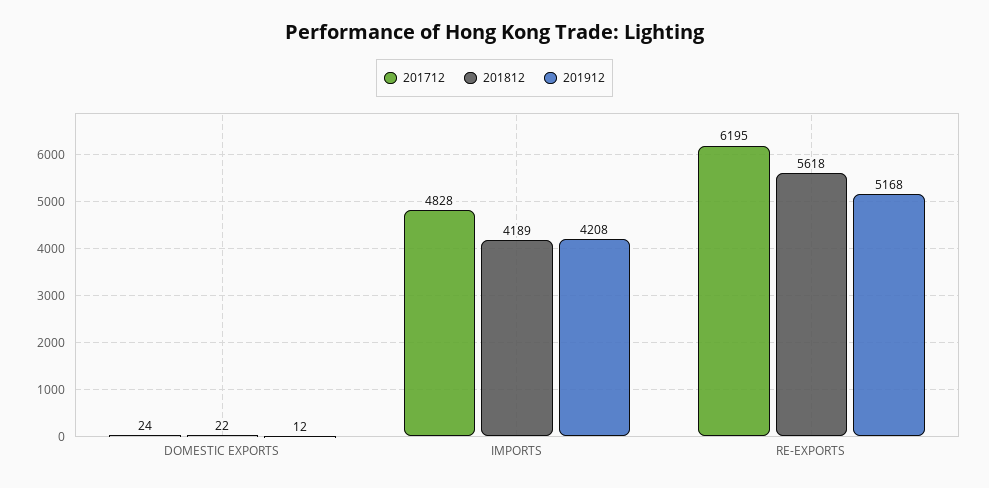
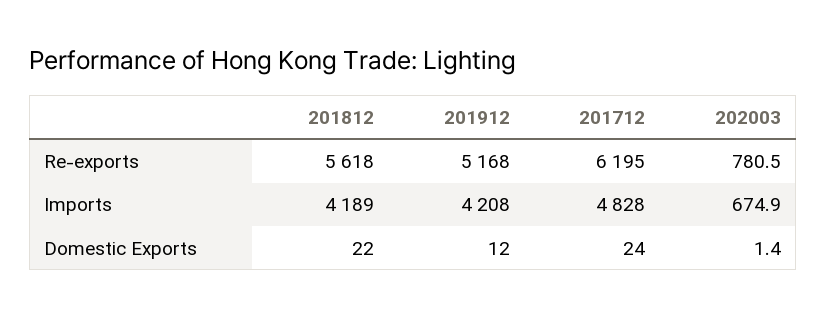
  {
    "201712": {
      "DOMESTIC EXPORTS": 24,
      "IMPORTS": 4828,
      "RE-EXPORTS": 6195
    },
    "201812": {
      "DOMESTIC EXPORTS": 22,
      "IMPORTS": 4189,
      "RE-EXPORTS": 5618
    },
    "201912": {
      "DOMESTIC EXPORTS": 12,
      "IMPORTS": 4208,
      "RE-EXPORTS": 5168
-   }
+   },
+   "202003": {
+     "RE-EXPORTS": 780.5,
+     "IMPORTS": 674.9,
+     "DOMESTIC EXPORTS": 1.4
+   }
  }

